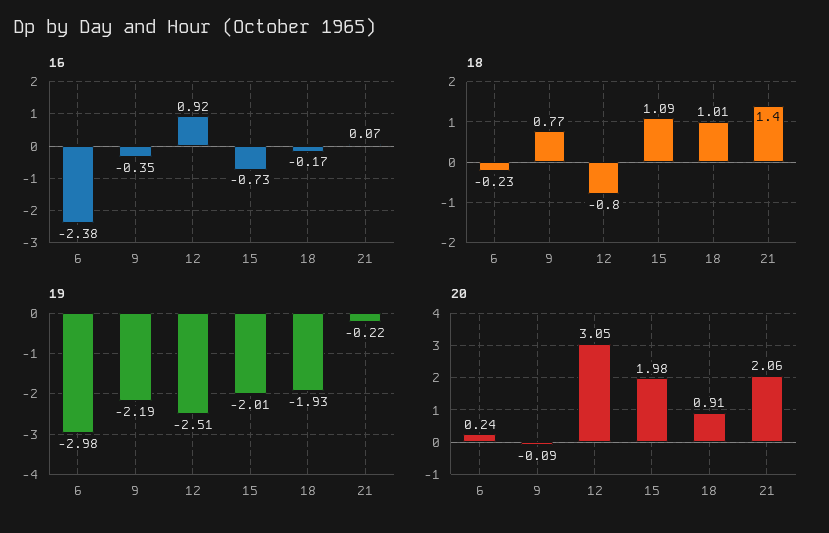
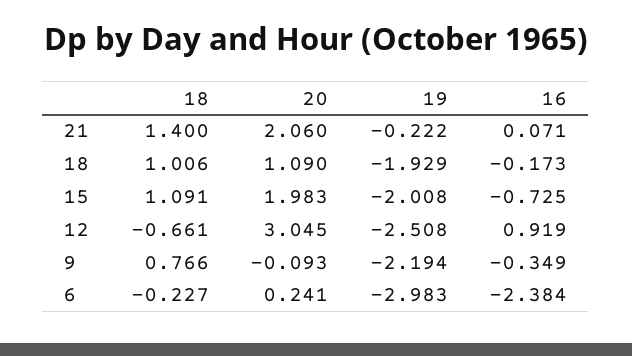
  {
    "16": {
      "6": -2.384,
      "9": -0.349,
      "12": 0.919,
      "15": -0.725,
      "18": -0.173,
      "21": 0.071
    },
    "18": {
      "6": -0.227,
      "9": 0.766,
-     "12": -0.8,
+     "12": -0.661,
      "15": 1.091,
      "18": 1.006,
      "21": 1.4
    },
    "19": {
      "6": -2.983,
      "9": -2.194,
      "12": -2.508,
      "15": -2.008,
      "18": -1.929,
      "21": -0.222
    },
    "20": {
      "6": 0.241,
      "9": -0.093,
      "12": 3.045,
      "15": 1.983,
-     "18": 0.91,
+     "18": 1.09,
      "21": 2.06
    }
  }

